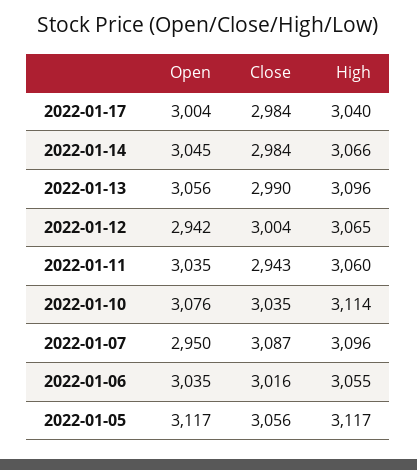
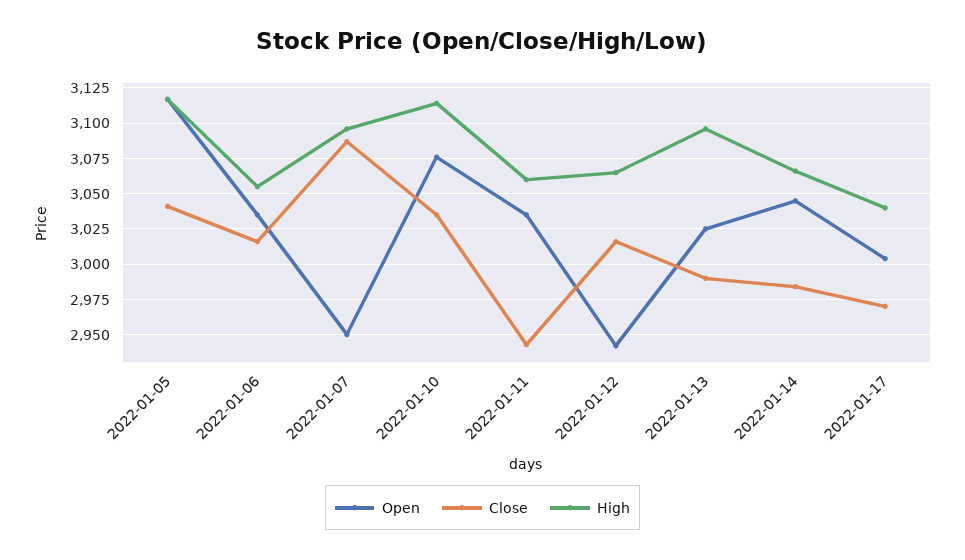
  {
    "Open": {
      "2022-01-17": 3004,
      "2022-01-14": 3045,
-     "2022-01-13": 3056,
+     "2022-01-13": 3025,
      "2022-01-12": 2942,
      "2022-01-11": 3035,
      "2022-01-10": 3076,
      "2022-01-07": 2950,
      "2022-01-06": 3035,
      "2022-01-05": 3117
    },
    "Close": {
-     "2022-01-17": 2984,
+     "2022-01-17": 2970,
      "2022-01-14": 2984,
      "2022-01-13": 2990,
-     "2022-01-12": 3004,
+     "2022-01-12": 3015,
      "2022-01-11": 2943,
      "2022-01-10": 3035,
      "2022-01-07": 3087,
      "2022-01-06": 3016,
-     "2022-01-05": 3056
+     "2022-01-05": 3040
    },
    "High": {
      "2022-01-17": 3040,
      "2022-01-14": 3066,
      "2022-01-13": 3096,
      "2022-01-12": 3065,
      "2022-01-11": 3060,
      "2022-01-10": 3114,
      "2022-01-07": 3096,
      "2022-01-06": 3055,
      "2022-01-05": 3117
    }
  }

